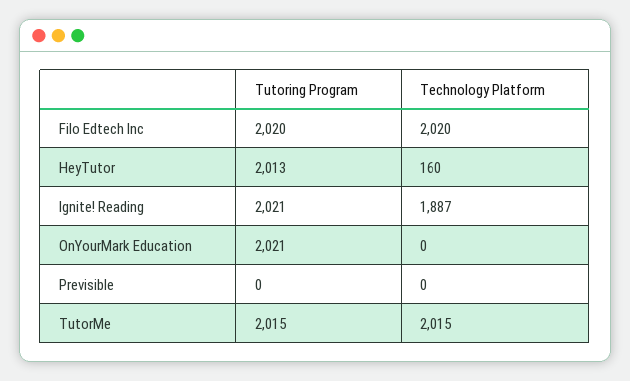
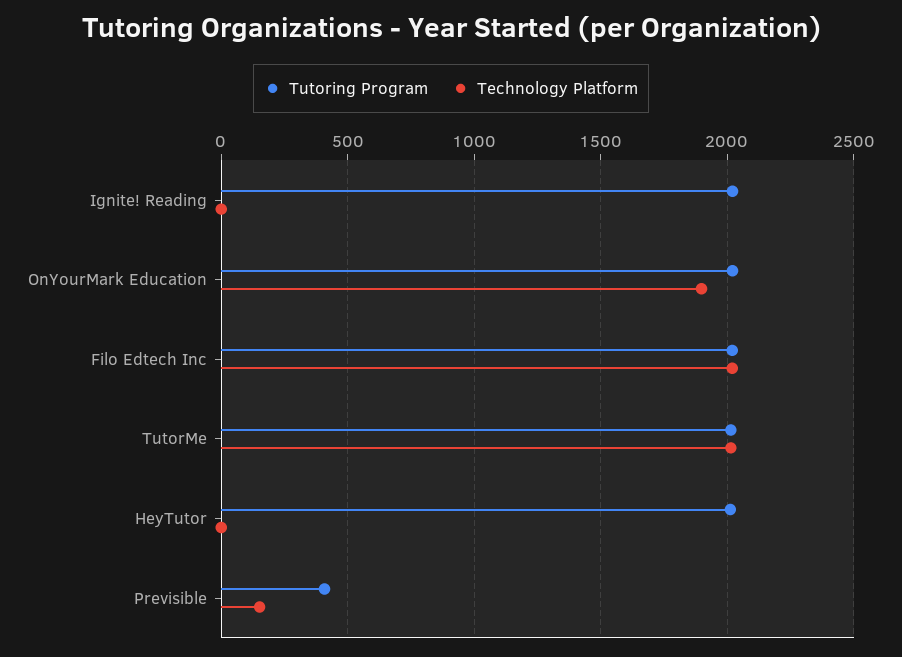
  {
    "Tutoring Program": {
      "Filo Edtech Inc": 2020,
      "HeyTutor": 2013,
      "Ignite! Reading": 2021,
      "OnYourMark Education": 2021,
-     "Previsible": 0,
+     "Previsible": 400,
      "TutorMe": 2015
    },
    "Technology Platform": {
      "Filo Edtech Inc": 2020,
-     "HeyTutor": 160,
+     "HeyTutor": 0,
-     "Ignite! Reading": 1887,
+     "Ignite! Reading": 0,
-     "OnYourMark Education": 0,
+     "OnYourMark Education": 1900,
-     "Previsible": 0,
+     "Previsible": 150,
      "TutorMe": 2015
    }
  }

